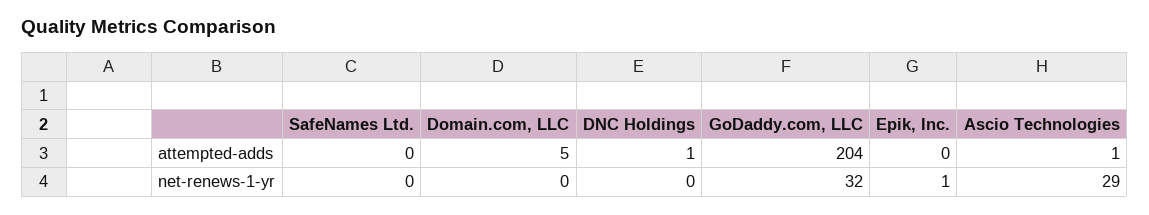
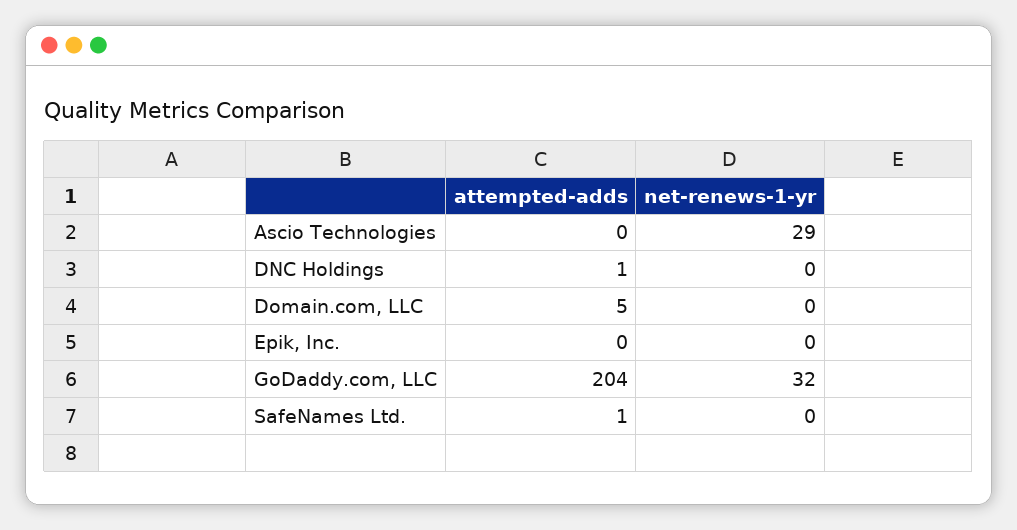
  {
    "SafeNames Ltd.": {
-     "attempted-adds": 0,
+     "attempted-adds": 1,
      "net-renews-1-yr": 0
    },
    "Domain.com, LLC": {
      "attempted-adds": 5,
      "net-renews-1-yr": 0
    },
    "DNC Holdings": {
      "attempted-adds": 1,
      "net-renews-1-yr": 0
    },
    "GoDaddy.com, LLC": {
      "attempted-adds": 204,
      "net-renews-1-yr": 32
    },
    "Epik, Inc.": {
      "attempted-adds": 0,
-     "net-renews-1-yr": 1
+     "net-renews-1-yr": 0
    },
    "Ascio Technologies": {
-     "attempted-adds": 1,
+     "attempted-adds": 0,
      "net-renews-1-yr": 29
    }
  }

